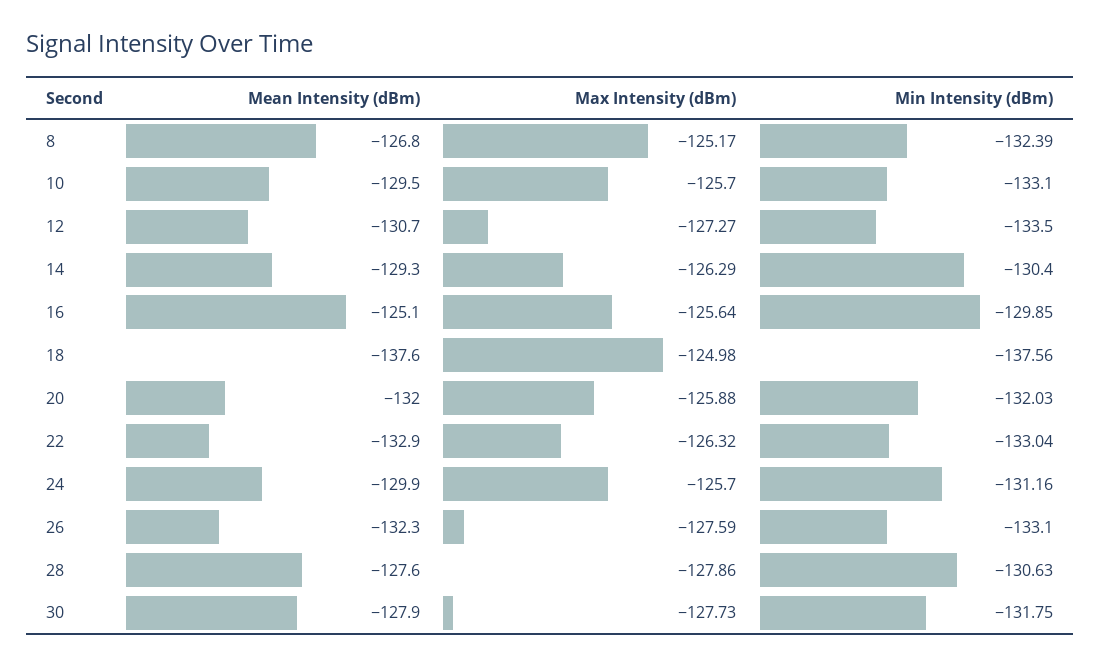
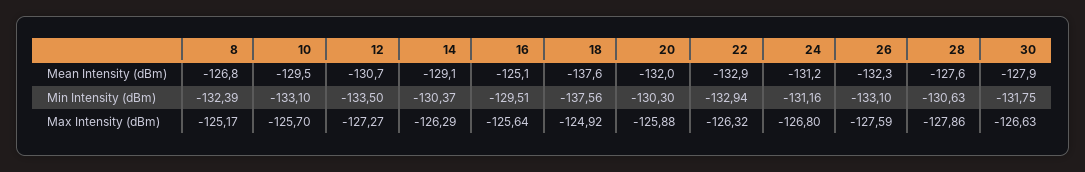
  {
    "Mean Intensity (dBm)": {
      "8": -126.8,
      "10": -129.5,
      "12": -130.7,
-     "14": -129.3,
+     "14": -129.1,
      "16": -125.1,
      "18": -137.6,
      "20": -132,
      "22": -132.9,
-     "24": -129.9,
+     "24": -131.2,
      "26": -132.3,
      "28": -127.6,
      "30": -127.9
    },
    "Max Intensity (dBm)": {
      "8": -125.17,
      "10": -125.7,
      "12": -127.27,
      "14": -126.29,
      "16": -125.64,
-     "18": -124.98,
+     "18": -124.92,
      "20": -125.88,
      "22": -126.32,
-     "24": -125.7,
+     "24": -126.8,
      "26": -127.59,
      "28": -127.86,
-     "30": -127.73
+     "30": -126.63
    },
    "Min Intensity (dBm)": {
      "8": -132.39,
      "10": -133.1,
      "12": -133.5,
-     "14": -130.4,
+     "14": -130.37,
-     "16": -129.85,
+     "16": -129.51,
      "18": -137.56,
-     "20": -132.03,
+     "20": -130.3,
-     "22": -133.04,
+     "22": -132.94,
      "24": -131.16,
      "26": -133.1,
      "28": -130.63,
      "30": -131.75
    }
  }

